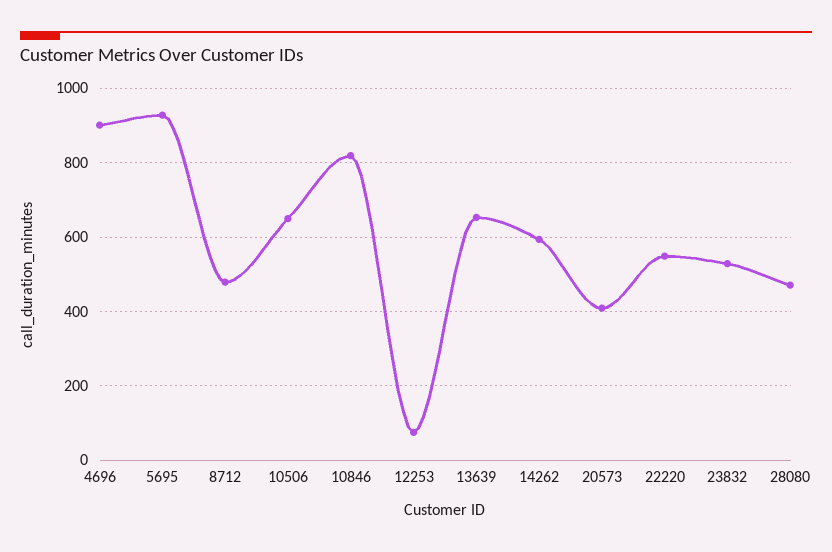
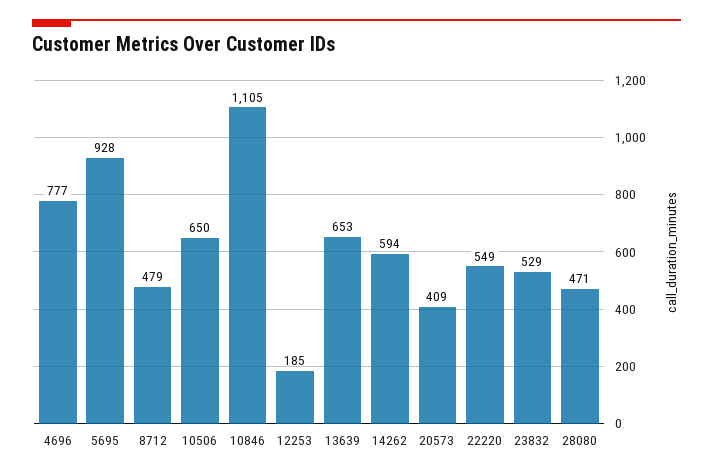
  {
-   "4696": 900,
+   "4696": 777,
    "5695": 928,
    "8712": 479,
    "10506": 650,
-   "10846": 820,
+   "10846": 1105,
-   "12253": 80,
+   "12253": 185,
    "13639": 653,
    "14262": 594,
    "20573": 409,
    "22220": 549,
    "23832": 529,
    "28080": 471
  }

